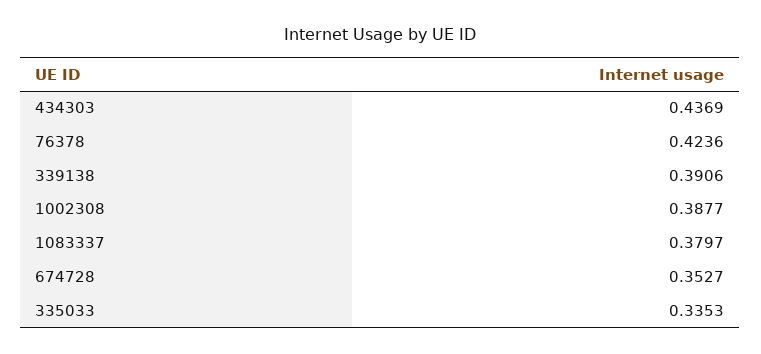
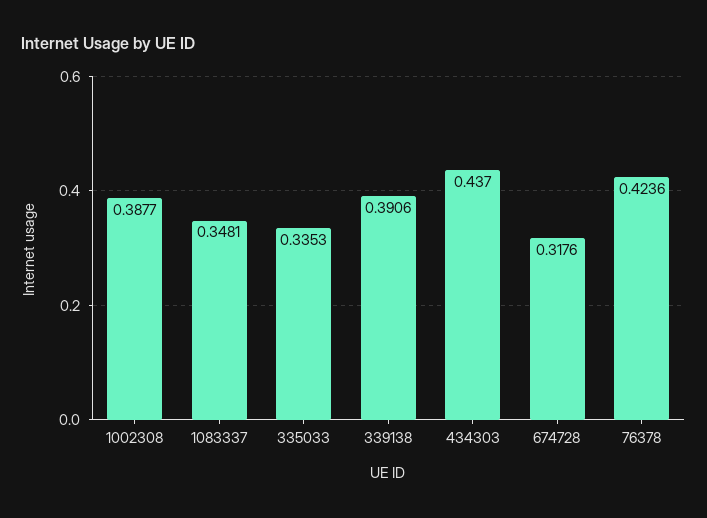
  {
-   "434303": 0.4369,
+   "434303": 0.437,
    "76378": 0.4236,
    "339138": 0.3906,
    "1002308": 0.3877,
-   "1083337": 0.3797,
+   "1083337": 0.3481,
-   "674728": 0.3527,
+   "674728": 0.3176,
    "335033": 0.3353
  }

